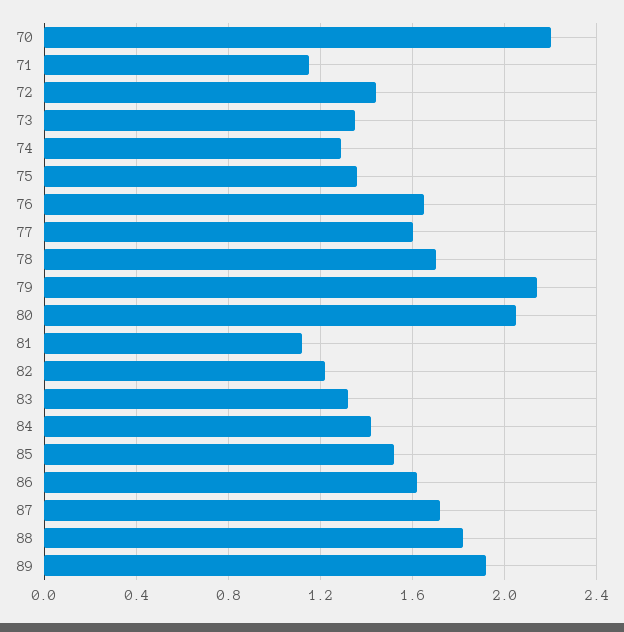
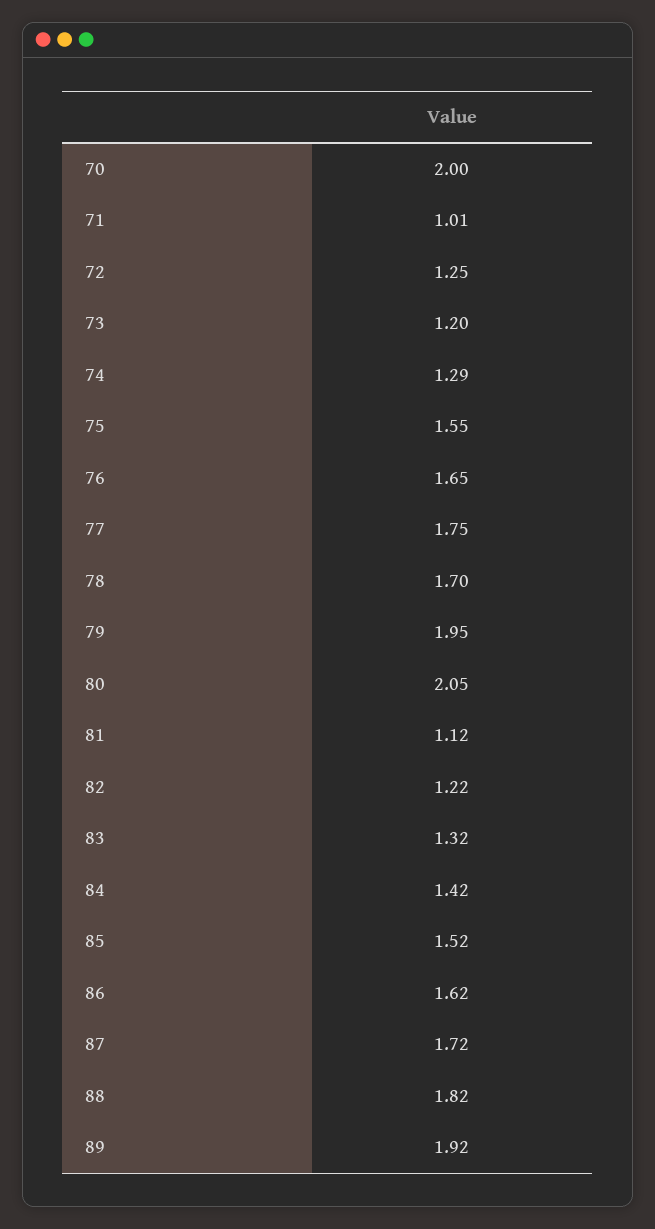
  {
-   "70": 2.2,
+   "70": 2,
-   "71": 1.15,
+   "71": 1.01,
-   "72": 1.45,
+   "72": 1.25,
-   "73": 1.35,
+   "73": 1.2,
    "74": 1.29,
-   "75": 1.35,
+   "75": 1.55,
    "76": 1.65,
-   "77": 1.6,
+   "77": 1.75,
    "78": 1.7,
-   "79": 2.15,
+   "79": 1.95,
    "80": 2.05,
    "81": 1.12,
    "82": 1.22,
    "83": 1.32,
    "84": 1.42,
    "85": 1.52,
    "86": 1.62,
    "87": 1.72,
    "88": 1.82,
    "89": 1.92
  }

